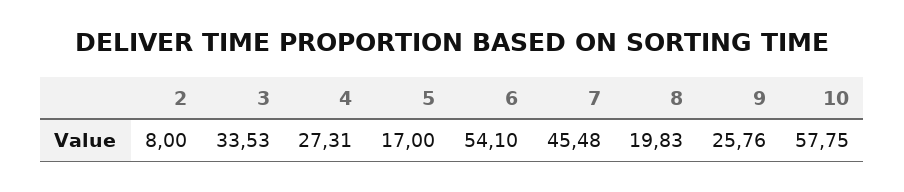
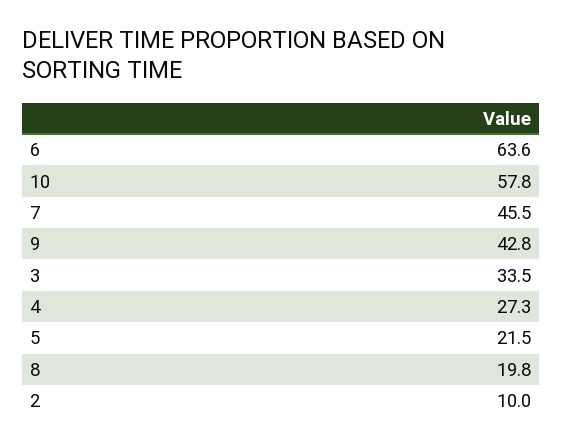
  {
-   "2": 8,
+   "2": 10,
    "3": 33.53,
    "4": 27.31,
-   "5": 17,
+   "5": 21.5,
-   "6": 54.1,
+   "6": 63.6,
    "7": 45.48,
    "8": 19.83,
-   "9": 25.76,
+   "9": 42.8,
    "10": 57.75
  }

